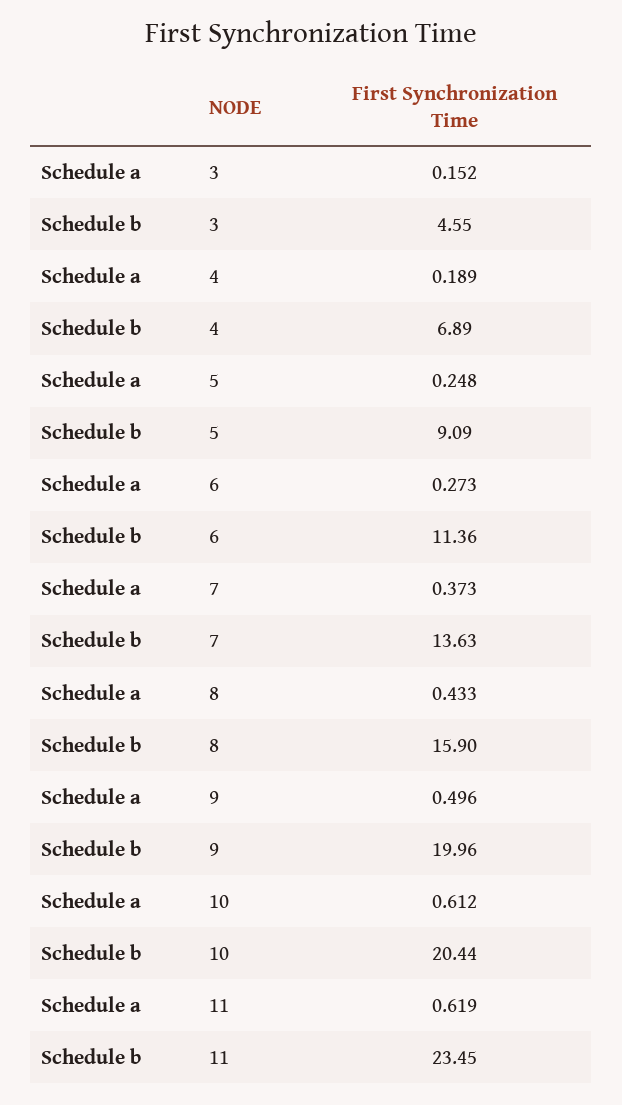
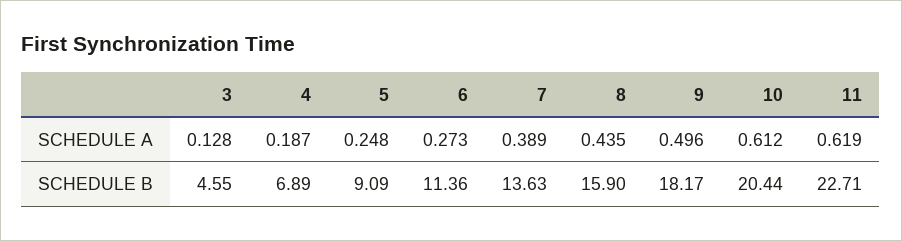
  {
    "Schedule a": {
-     "3": 0.152,
+     "3": 0.128,
-     "4": 0.189,
+     "4": 0.187,
      "5": 0.248,
      "6": 0.273,
-     "7": 0.373,
+     "7": 0.389,
-     "8": 0.433,
+     "8": 0.435,
      "9": 0.496,
      "10": 0.612,
      "11": 0.619
    },
    "Schedule b": {
      "3": 4.55,
      "4": 6.89,
      "5": 9.09,
      "6": 11.36,
      "7": 13.63,
      "8": 15.9,
-     "9": 19.96,
+     "9": 18.17,
      "10": 20.44,
-     "11": 23.45
+     "11": 22.71
    }
  }

